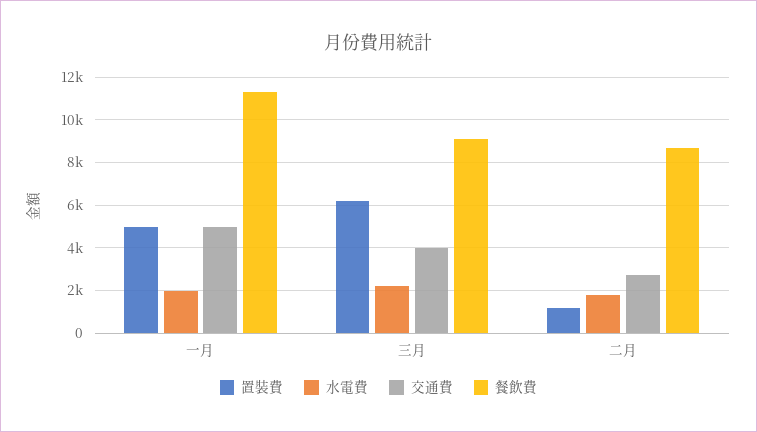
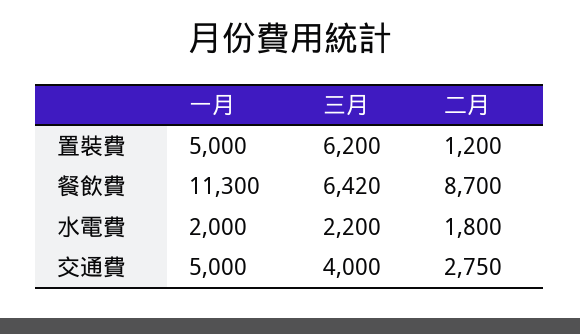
  {
    "置裝費": {
      "一月": 5000,
      "三月": 6200,
      "二月": 1200
    },
    "水電費": {
      "一月": 2000,
      "三月": 2200,
      "二月": 1800
    },
    "交通費": {
      "一月": 5000,
      "三月": 4000,
      "二月": 2750
    },
    "餐飲費": {
      "一月": 11300,
-     "三月": 9000,
+     "三月": 6420,
      "二月": 8700
    }
  }

